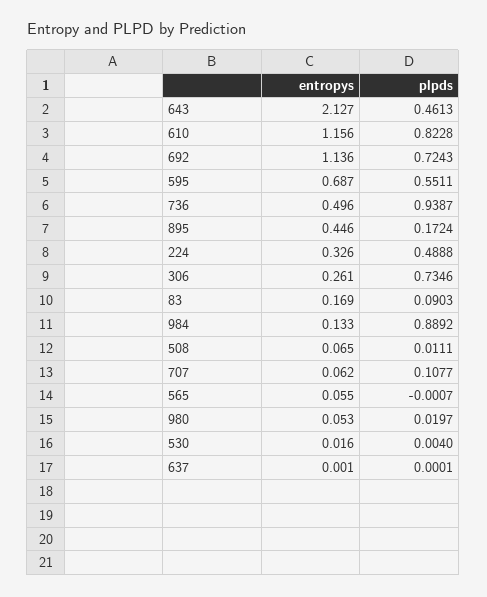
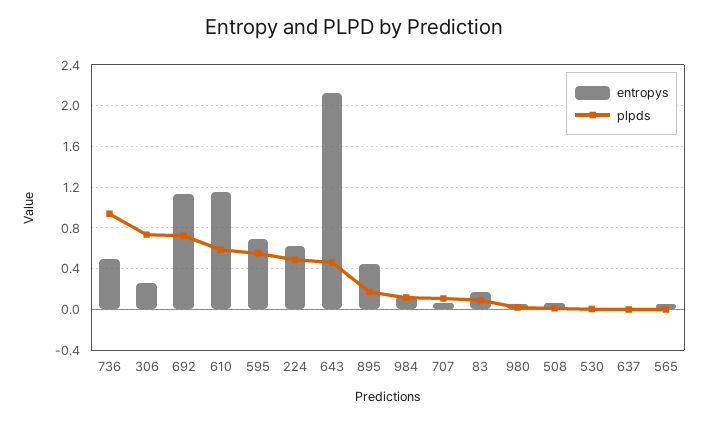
  {
    "entropys": {
      "643": 2.127,
      "610": 1.156,
      "692": 1.136,
      "595": 0.687,
      "736": 0.496,
      "895": 0.446,
-     "224": 0.326,
+     "224": 0.6,
      "306": 0.261,
      "83": 0.169,
      "984": 0.133,
      "508": 0.065,
      "707": 0.062,
      "565": 0.055,
      "980": 0.053,
      "530": 0.016,
      "637": 0.001
    },
    "plpds": {
      "643": 0.4613,
-     "610": 0.8228,
+     "610": 0.6,
      "692": 0.7243,
      "595": 0.5511,
      "736": 0.9387,
      "895": 0.1724,
      "224": 0.4888,
      "306": 0.7346,
      "83": 0.0903,
-     "984": 0.8892,
+     "984": 0.1,
      "508": 0.0111,
      "707": 0.1077,
      "565": -0.0007,
      "980": 0.0197,
      "530": 0.004,
      "637": 0.0001
    }
  }

